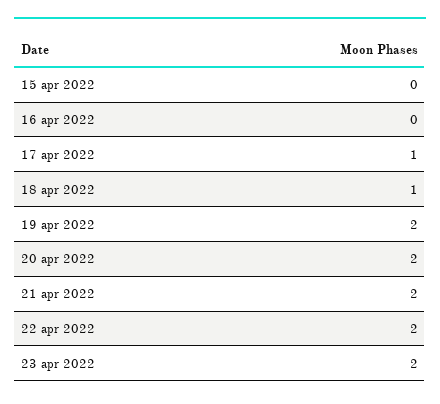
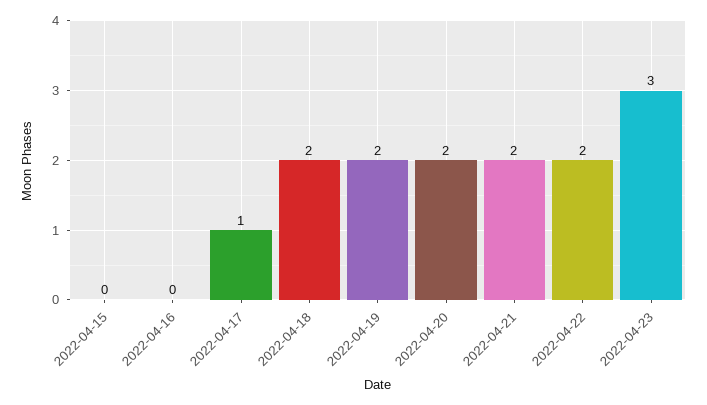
  {
    "15 apr 2022": 0,
    "16 apr 2022": 0,
    "17 apr 2022": 1,
-   "18 apr 2022": 1,
+   "18 apr 2022": 2,
    "19 apr 2022": 2,
    "20 apr 2022": 2,
    "21 apr 2022": 2,
    "22 apr 2022": 2,
-   "23 apr 2022": 2
+   "23 apr 2022": 3
  }

